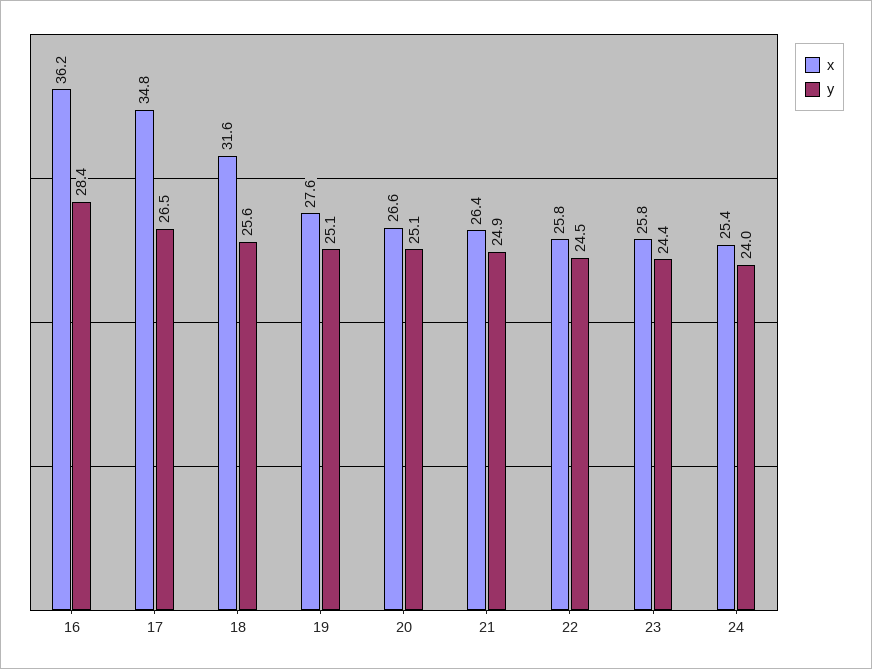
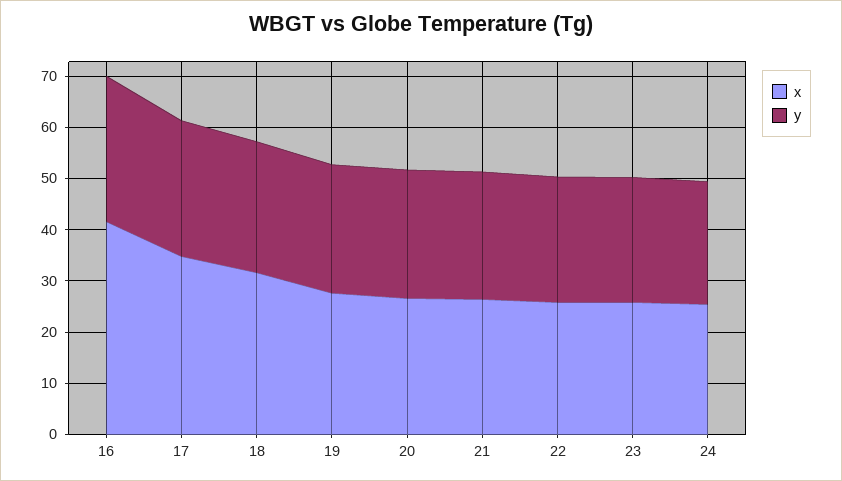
  {
    "x": {
-     "16": 36.2,
+     "16": 42,
      "17": 34.8,
      "18": 31.6,
      "19": 27.6,
      "20": 26.6,
      "21": 26.4,
      "22": 25.8,
      "23": 25.8,
      "24": 25.4
    },
    "y": {
      "16": 28.4,
      "17": 26.5,
      "18": 25.6,
      "19": 25.1,
      "20": 25.1,
      "21": 24.9,
      "22": 24.5,
      "23": 24.4,
      "24": 24
    }
  }

